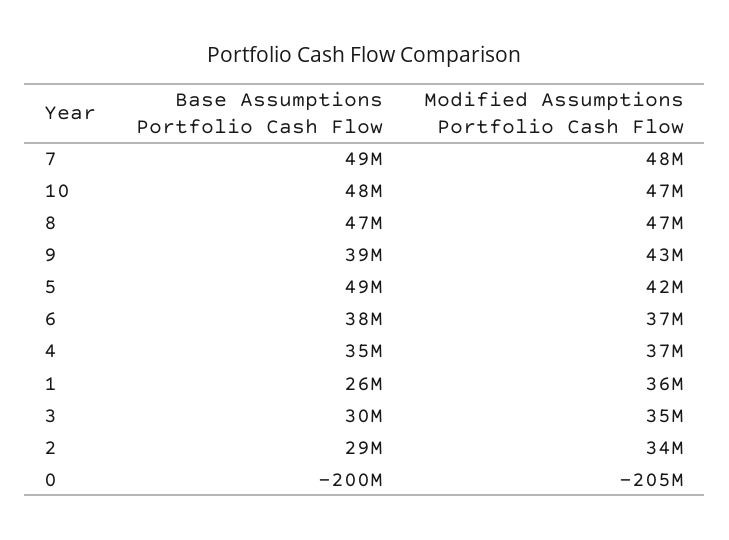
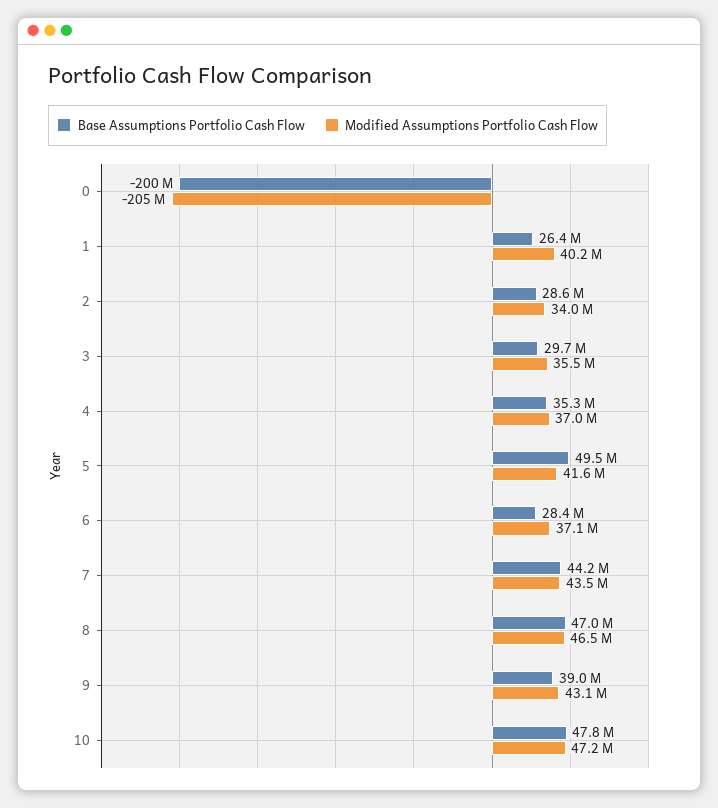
  {
    "Base Assumptions Portfolio Cash Flow": {
-     "7": 49000000,
+     "7": 44200000,
      "10": 47800000,
      "8": 47000000,
      "9": 39000000,
      "5": 49500000,
-     "6": 38000000,
+     "6": 28400000,
      "4": 35300000,
      "1": 26400000,
      "3": 29700000,
      "2": 28600000,
      "0": -200000000
    },
    "Modified Assumptions Portfolio Cash Flow": {
-     "7": 48000000,
+     "7": 43500000,
      "10": 47200000,
      "8": 46500000,
      "9": 43100000,
      "5": 41600000,
      "6": 37100000,
      "4": 37000000,
-     "1": 36000000,
+     "1": 40200000,
      "3": 35500000,
      "2": 34000000,
      "0": -205000000
    }
  }

